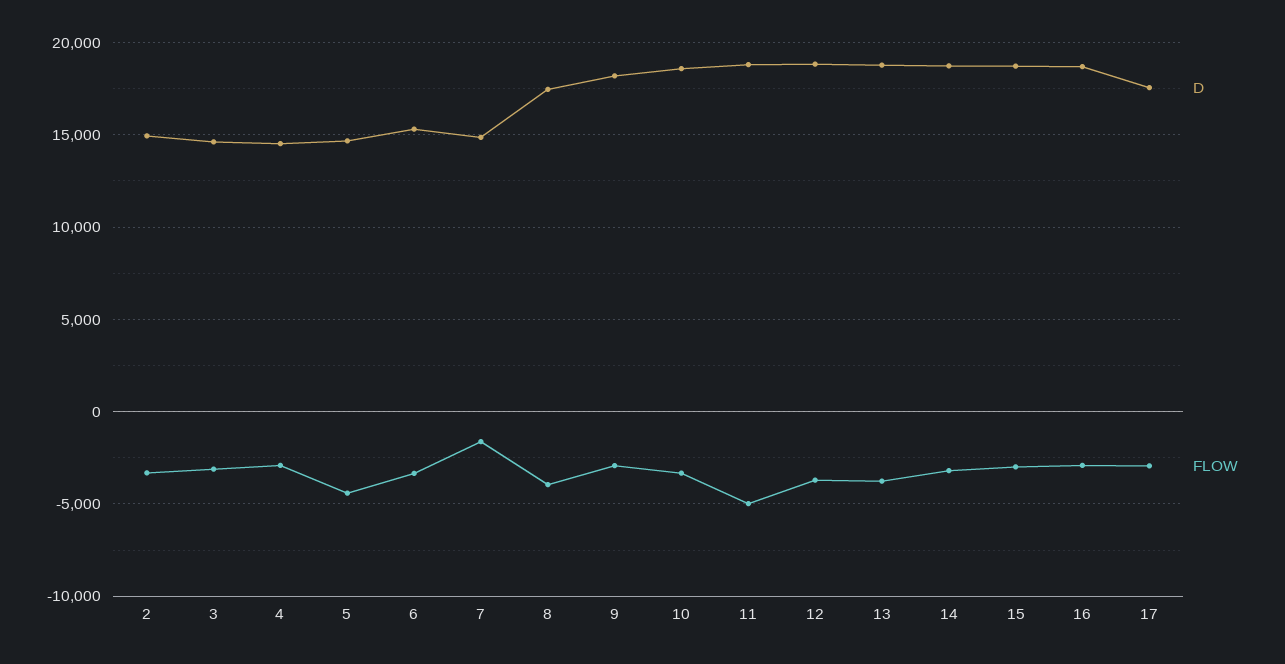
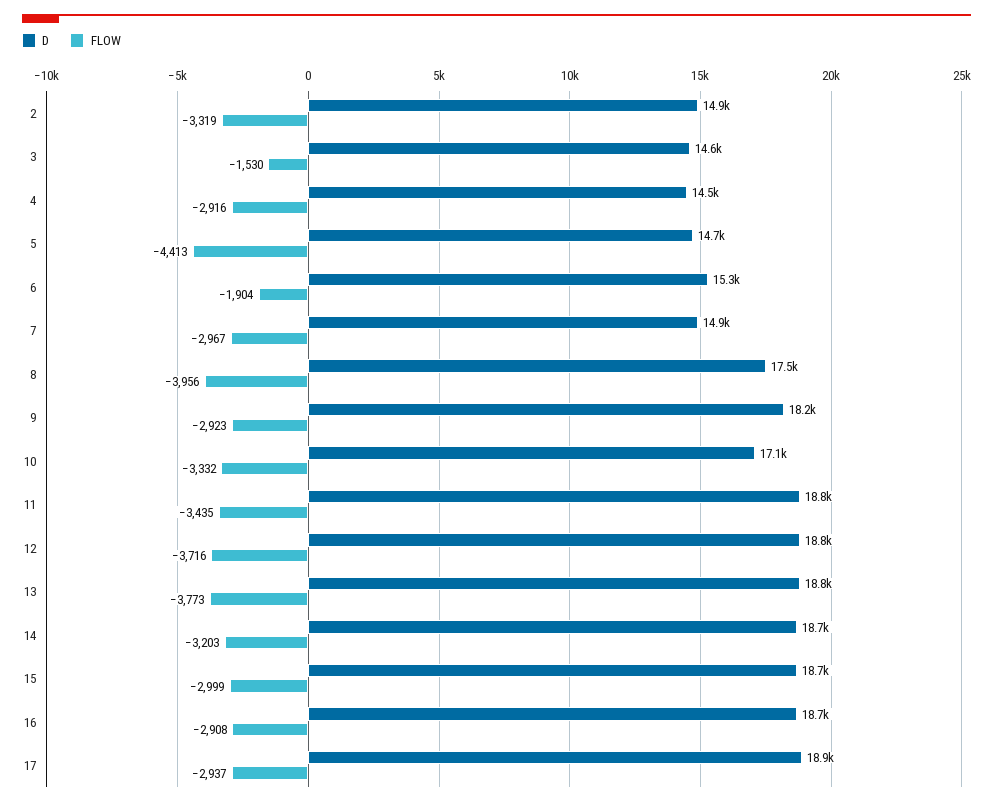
  {
    "D": {
      "2": 14900,
      "3": 14600,
      "4": 14500,
      "5": 14700,
      "6": 15300,
      "7": 14900,
      "8": 17500,
      "9": 18200,
-     "10": 18500,
+     "10": 17100,
      "11": 18800,
      "12": 18800,
      "13": 18800,
      "14": 18700,
      "15": 18700,
      "16": 18700,
-     "17": 17500
+     "17": 18900
    },
    "FLOW": {
      "2": -3319,
-     "3": -3000,
+     "3": -1530,
      "4": -2916,
      "5": -4413,
-     "6": -3500,
+     "6": -1904,
-     "7": -1500,
+     "7": -2967,
      "8": -3956,
      "9": -2923,
      "10": -3332,
-     "11": -5000,
+     "11": -3435,
      "12": -3716,
      "13": -3773,
      "14": -3203,
      "15": -2999,
      "16": -2908,
      "17": -2937
    }
  }

